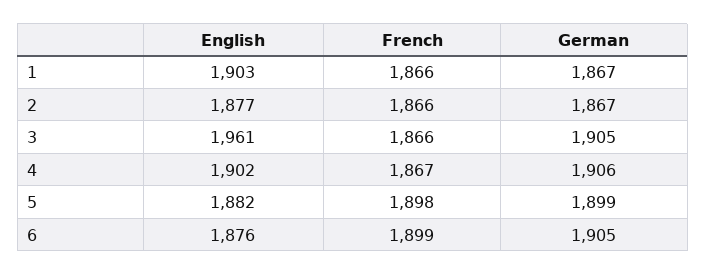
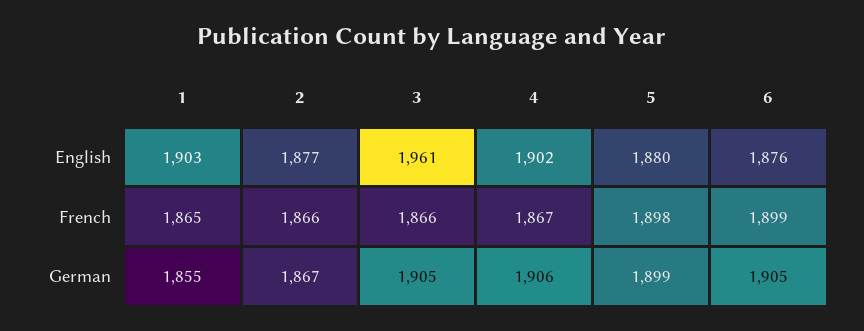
  {
    "English": {
      "1": 1903,
      "2": 1877,
      "3": 1961,
      "4": 1902,
-     "5": 1882,
+     "5": 1880,
      "6": 1876
    },
    "French": {
-     "1": 1866,
+     "1": 1865,
      "2": 1866,
      "3": 1866,
      "4": 1867,
      "5": 1898,
      "6": 1899
    },
    "German": {
-     "1": 1867,
+     "1": 1855,
      "2": 1867,
      "3": 1905,
      "4": 1906,
      "5": 1899,
      "6": 1905
    }
  }

